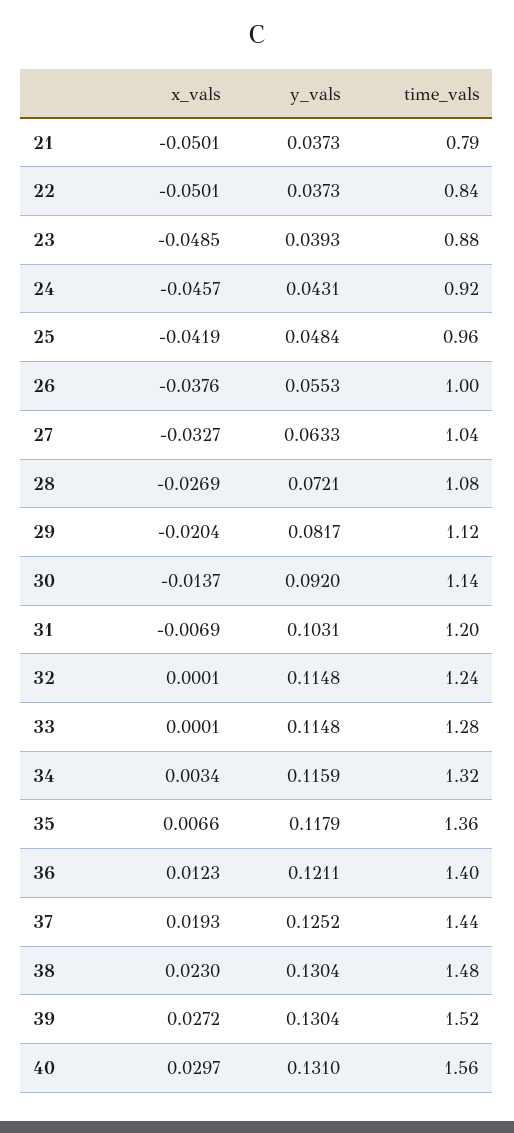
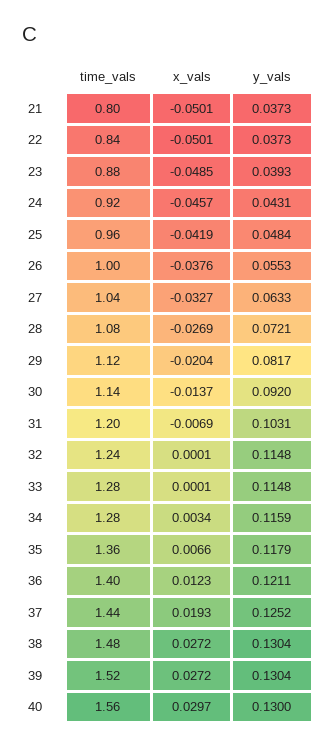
  {
    "x_vals": {
      "21": -0.0501,
      "22": -0.0501,
      "23": -0.0485,
      "24": -0.0457,
      "25": -0.0419,
      "26": -0.0376,
      "27": -0.0327,
      "28": -0.0269,
      "29": -0.0204,
      "30": -0.0137,
      "31": -0.0069,
      "32": 0.0001,
      "33": 0.0001,
      "34": 0.0034,
      "35": 0.0066,
      "36": 0.0123,
      "37": 0.0193,
-     "38": 0.023,
+     "38": 0.0272,
      "39": 0.0272,
      "40": 0.0297
    },
    "y_vals": {
      "21": 0.0373,
      "22": 0.0373,
      "23": 0.0393,
      "24": 0.0431,
      "25": 0.0484,
      "26": 0.0553,
      "27": 0.0633,
      "28": 0.0721,
      "29": 0.0817,
      "30": 0.092,
      "31": 0.1031,
      "32": 0.1148,
      "33": 0.1148,
      "34": 0.1159,
      "35": 0.1179,
      "36": 0.1211,
      "37": 0.1252,
      "38": 0.1304,
      "39": 0.1304,
-     "40": 0.131
+     "40": 0.13
    },
    "time_vals": {
-     "21": 0.79,
+     "21": 0.8,
      "22": 0.84,
      "23": 0.88,
      "24": 0.92,
      "25": 0.96,
      "26": 1,
      "27": 1.04,
      "28": 1.08,
      "29": 1.12,
      "30": 1.14,
      "31": 1.2,
      "32": 1.24,
      "33": 1.28,
-     "34": 1.32,
+     "34": 1.28,
      "35": 1.36,
      "36": 1.4,
      "37": 1.44,
      "38": 1.48,
      "39": 1.52,
      "40": 1.56
    }
  }

